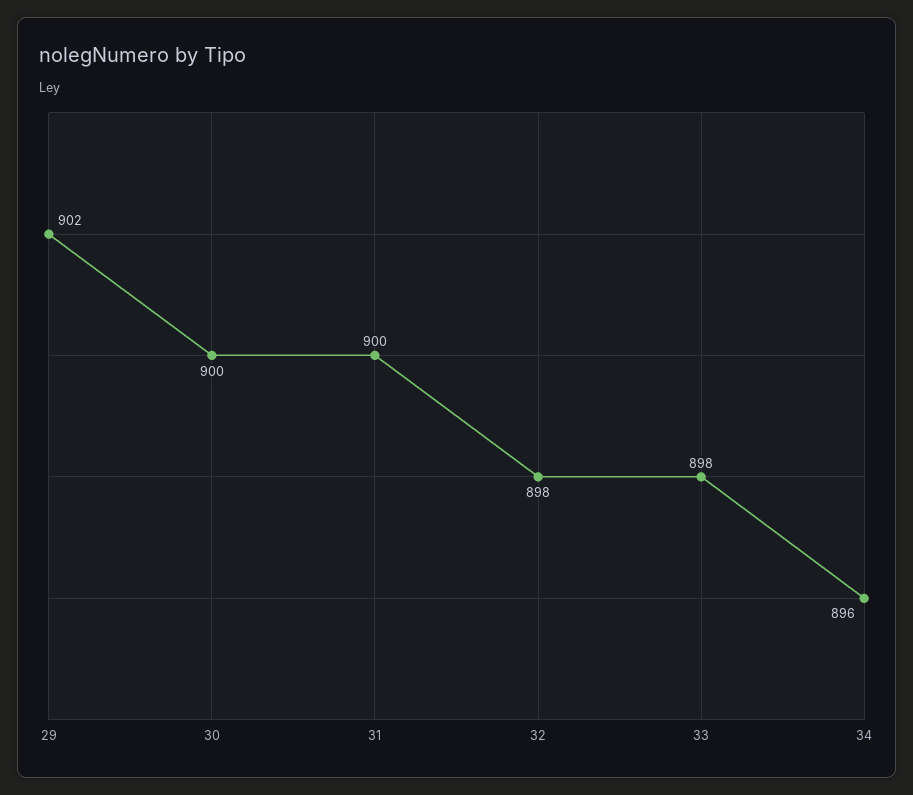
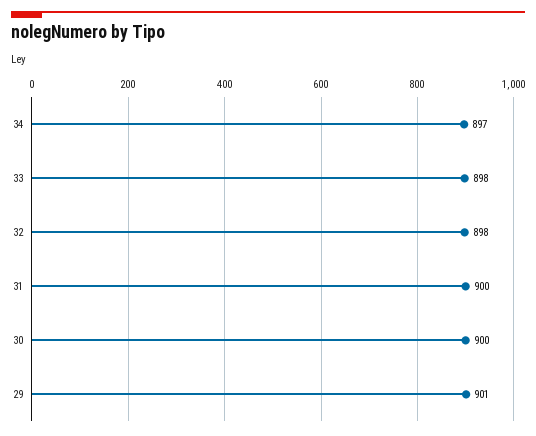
  {
-   "29": 902,
+   "29": 901,
    "30": 900,
    "31": 900,
    "32": 898,
    "33": 898,
-   "34": 896
+   "34": 897
  }

